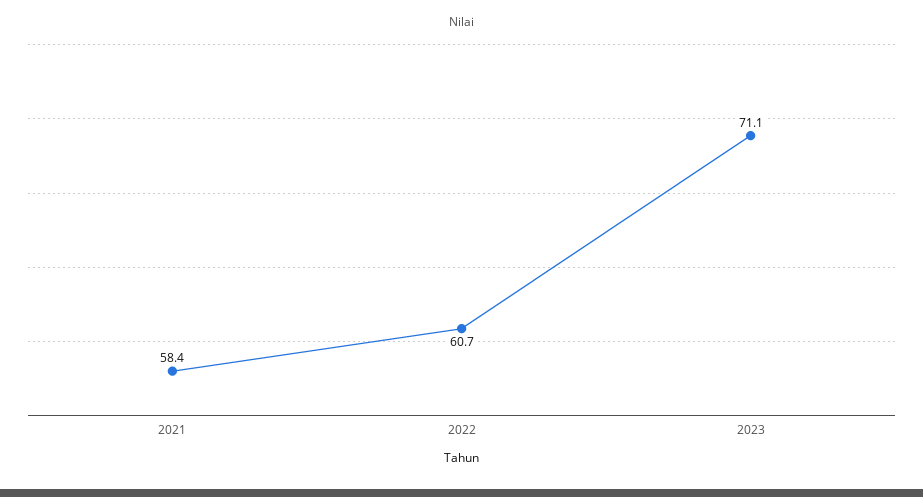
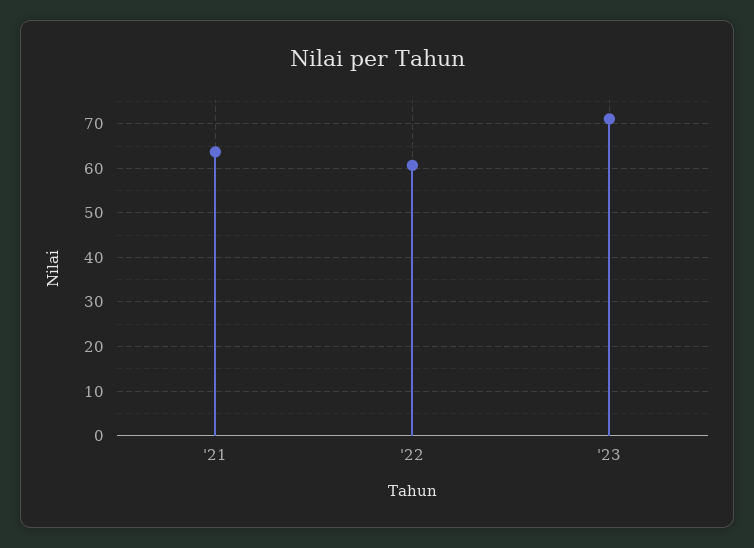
  {
-   "2021": 58.4,
+   "2021": 64,
    "2022": 60.7,
    "2023": 71.1
  }

